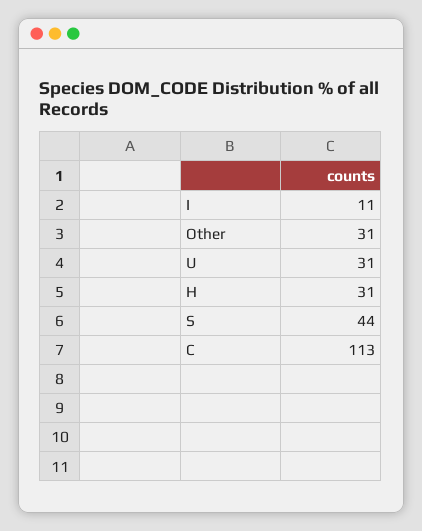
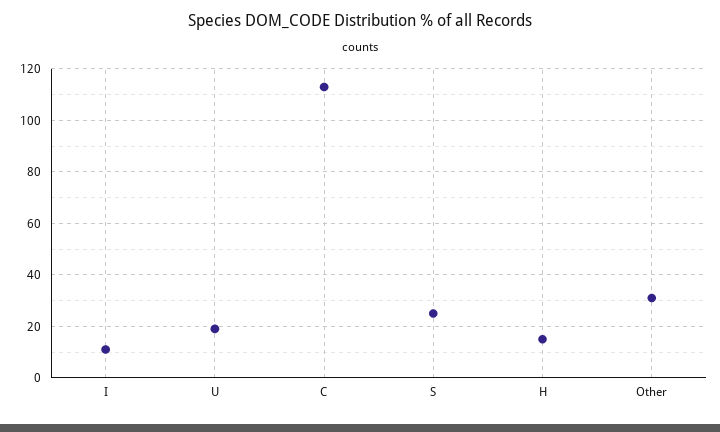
  {
    "I": 11,
    "Other": 31,
-   "U": 31,
+   "U": 20,
-   "H": 31,
+   "H": 15,
-   "S": 44,
+   "S": 25,
    "C": 113
  }

